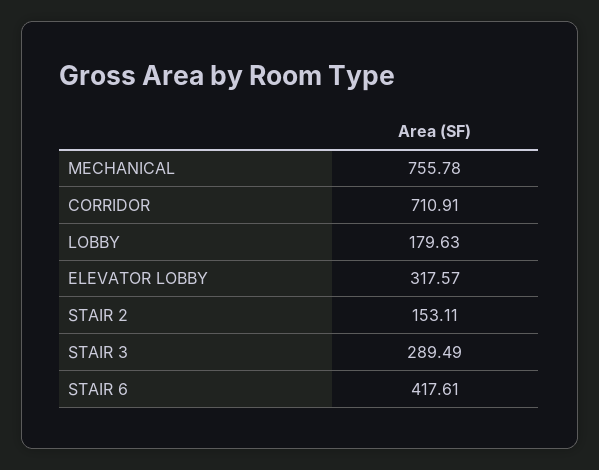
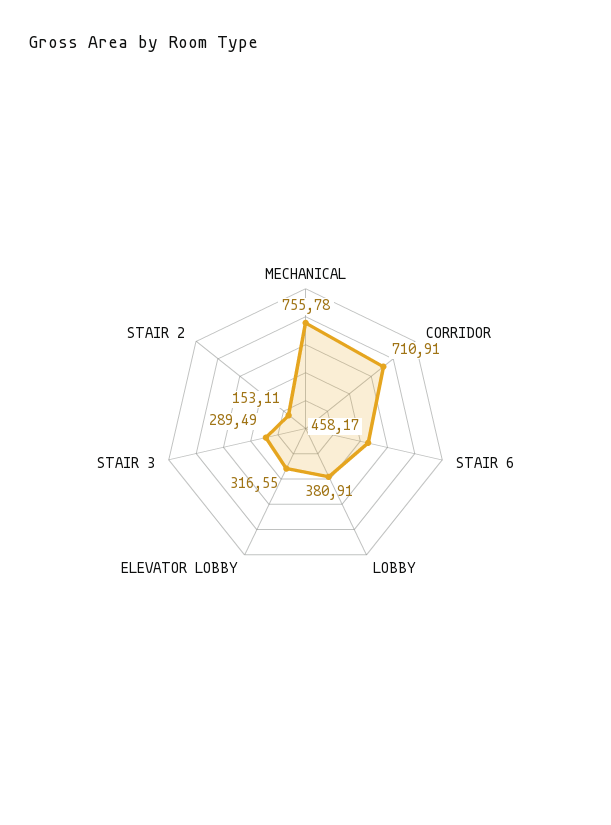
  {
    "MECHANICAL": 755.78,
    "CORRIDOR": 710.91,
-   "LOBBY": 179.63,
+   "LOBBY": 380.91,
-   "ELEVATOR LOBBY": 317.57,
+   "ELEVATOR LOBBY": 316.55,
    "STAIR 2": 153.11,
    "STAIR 3": 289.49,
-   "STAIR 6": 417.61
+   "STAIR 6": 458.17
  }

